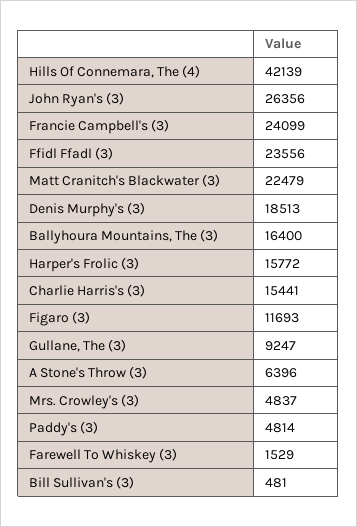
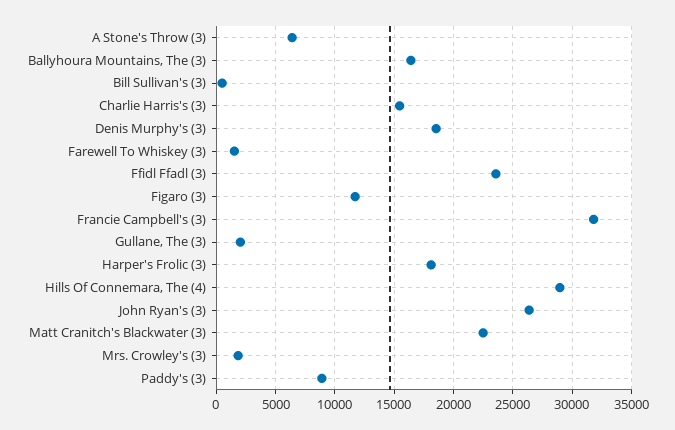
  {
-   "Hills Of Connemara, The (4)": 42139,
+   "Hills Of Connemara, The (4)": 29000,
    "John Ryan's (3)": 26356,
-   "Francie Campbell's (3)": 24099,
+   "Francie Campbell's (3)": 32000,
    "Ffidl Ffadl (3)": 23556,
    "Matt Cranitch's Blackwater (3)": 22479,
    "Denis Murphy's (3)": 18513,
    "Ballyhoura Mountains, The (3)": 16400,
-   "Harper's Frolic (3)": 15772,
+   "Harper's Frolic (3)": 18000,
    "Charlie Harris's (3)": 15441,
    "Figaro (3)": 11693,
-   "Gullane, The (3)": 9247,
+   "Gullane, The (3)": 2000,
    "A Stone's Throw (3)": 6396,
-   "Mrs. Crowley's (3)": 4837,
+   "Mrs. Crowley's (3)": 2000,
-   "Paddy's (3)": 4814,
+   "Paddy's (3)": 9000,
    "Farewell To Whiskey (3)": 1529,
    "Bill Sullivan's (3)": 481
  }

